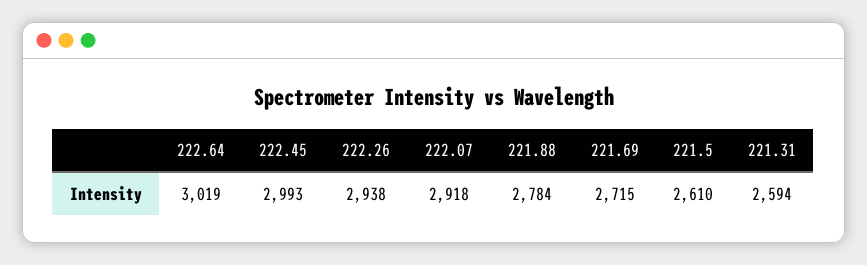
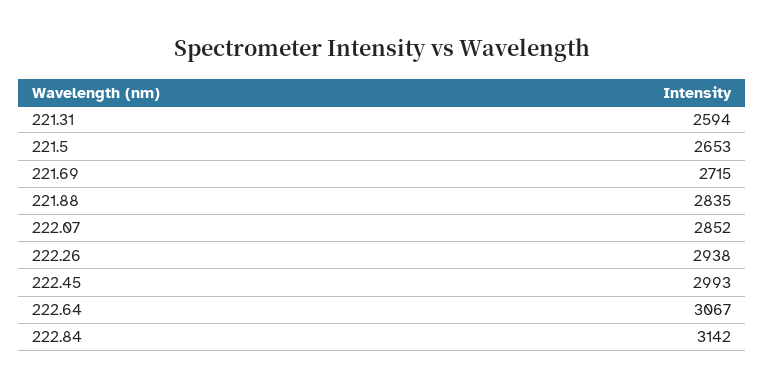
  {
-   "222.64": 3019,
+   "222.64": 3067,
    "222.45": 2993,
    "222.26": 2938,
-   "222.07": 2918,
+   "222.07": 2852,
-   "221.88": 2784,
+   "221.88": 2835,
    "221.69": 2715,
-   "221.5": 2610,
+   "221.5": 2653,
-   "221.31": 2594
+   "221.31": 2594,
+   "222.84": 3142
  }

